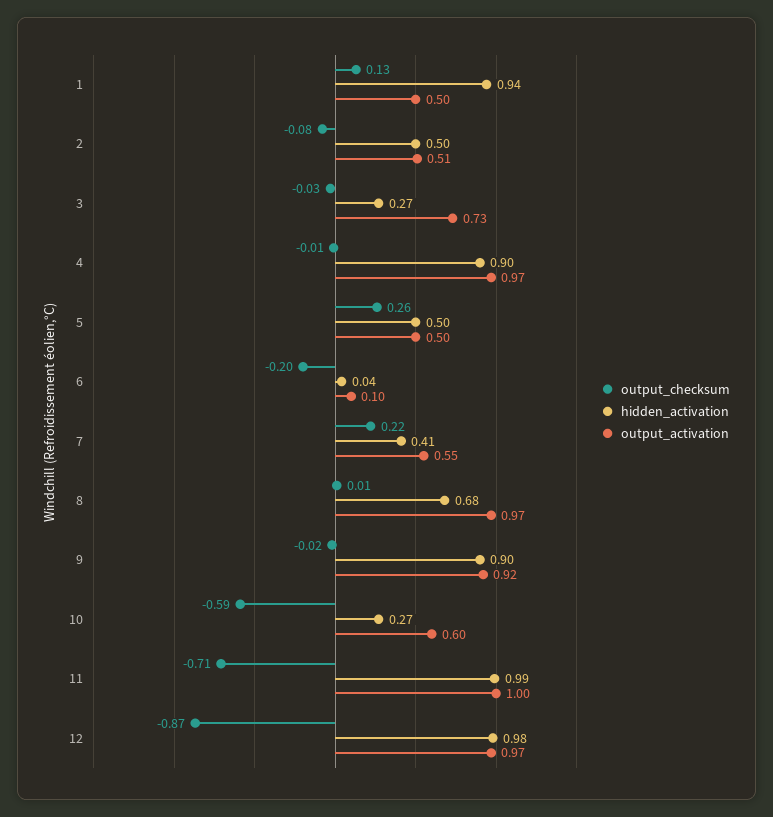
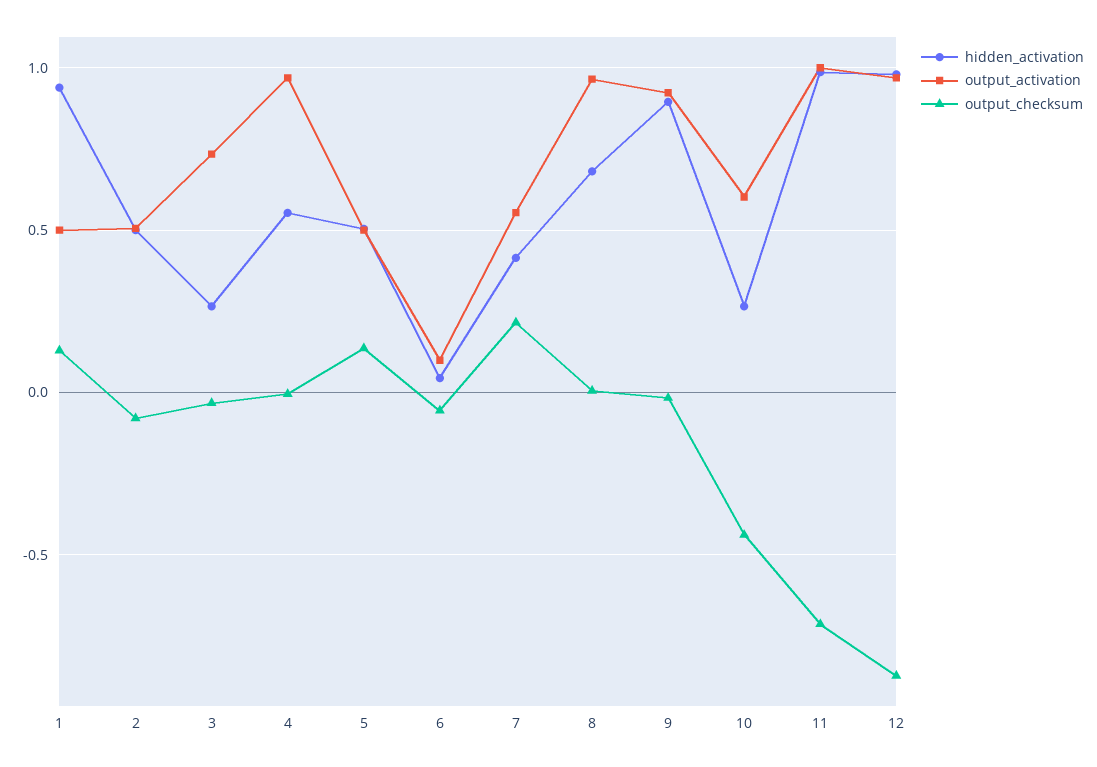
  {
    "output_checksum": {
      "1": 0.13,
      "2": -0.08,
      "3": -0.03,
      "4": -0.01,
-     "5": 0.26,
+     "5": 0.15,
-     "6": -0.2,
+     "6": -0.05,
      "7": 0.22,
      "8": 0.01,
      "9": -0.02,
-     "10": -0.59,
+     "10": -0.45,
      "11": -0.71,
      "12": -0.87
    },
    "hidden_activation": {
      "1": 0.94,
      "2": 0.5,
      "3": 0.27,
-     "4": 0.9,
+     "4": 0.55,
      "5": 0.5,
      "6": 0.04,
      "7": 0.41,
      "8": 0.68,
      "9": 0.9,
      "10": 0.27,
      "11": 0.99,
      "12": 0.98
    },
    "output_activation": {
      "1": 0.5,
      "2": 0.51,
      "3": 0.73,
      "4": 0.97,
      "5": 0.5,
      "6": 0.1,
      "7": 0.55,
      "8": 0.97,
      "9": 0.92,
      "10": 0.6,
      "11": 1,
      "12": 0.97
    }
  }

